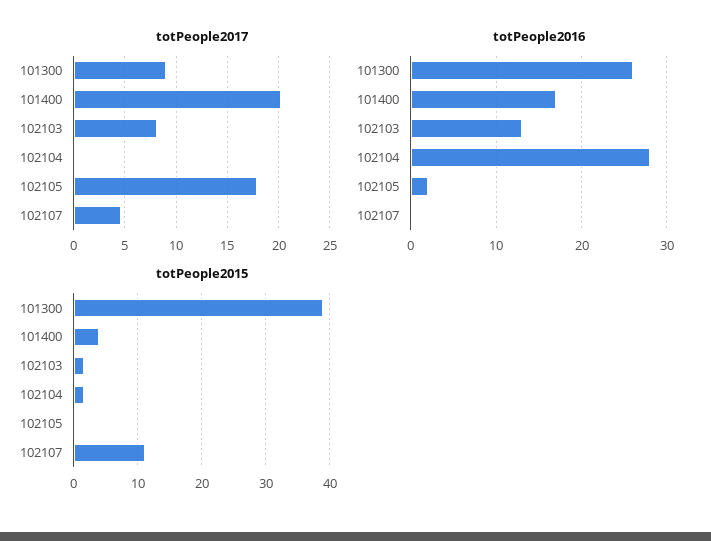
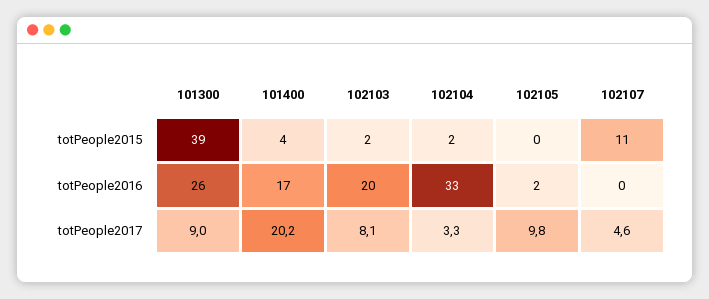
  {
    "totPeople2017": {
      "101300": 9,
      "101400": 20.2,
      "102103": 8.1,
-     "102104": 0,
+     "102104": 3.3,
-     "102105": 18,
+     "102105": 9.8,
      "102107": 4.6
    },
    "totPeople2016": {
      "101300": 26,
      "101400": 17,
-     "102103": 13,
+     "102103": 20,
-     "102104": 28,
+     "102104": 33,
      "102105": 2,
      "102107": 0
    },
    "totPeople2015": {
      "101300": 39,
      "101400": 4,
      "102103": 2,
      "102104": 2,
      "102105": 0,
      "102107": 11
    }
  }

